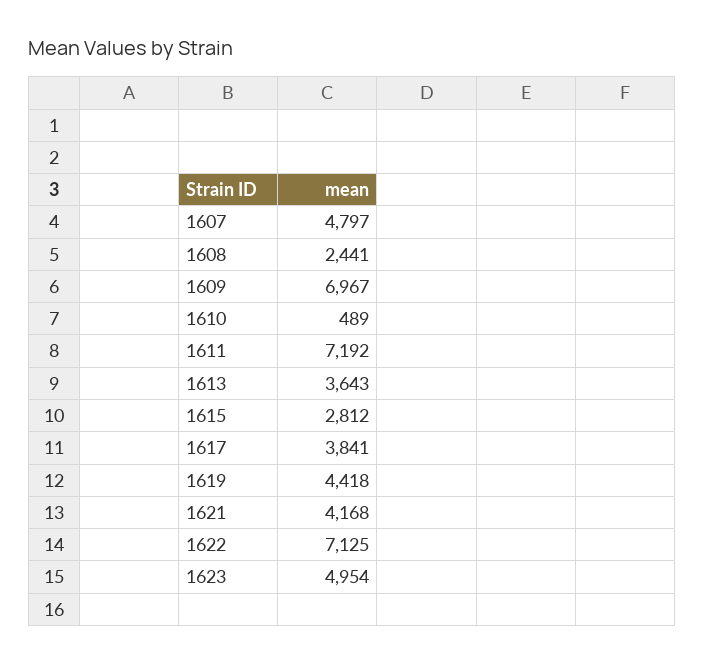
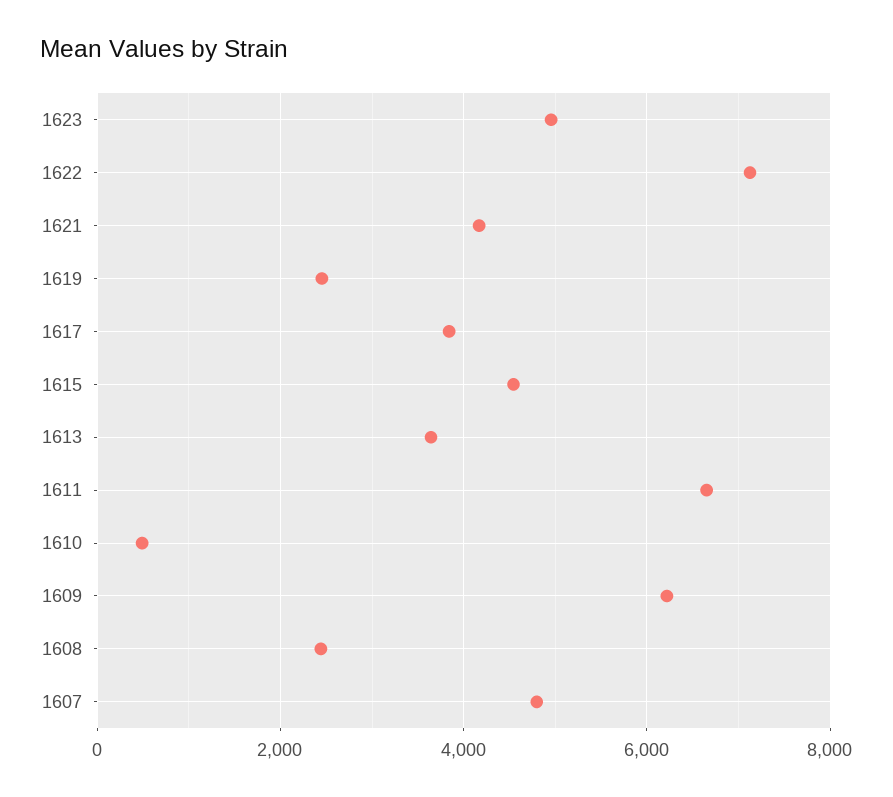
  {
    "1607": 4797,
    "1608": 2441,
-   "1609": 6967,
+   "1609": 6200,
    "1610": 489,
-   "1611": 7192,
+   "1611": 6600,
    "1613": 3643,
-   "1615": 2812,
+   "1615": 4600,
    "1617": 3841,
-   "1619": 4418,
+   "1619": 2400,
    "1621": 4168,
    "1622": 7125,
    "1623": 4954
  }

